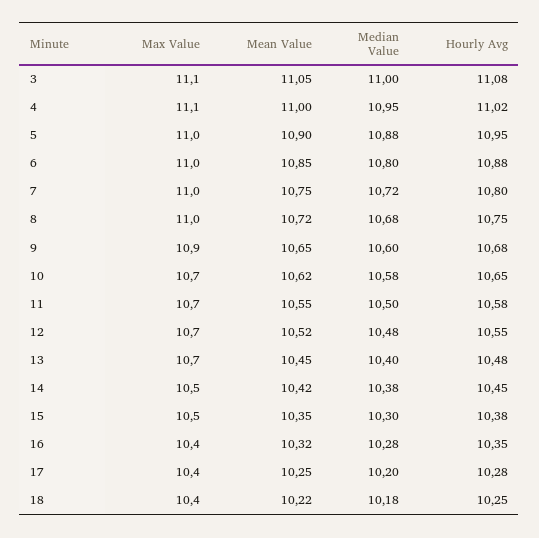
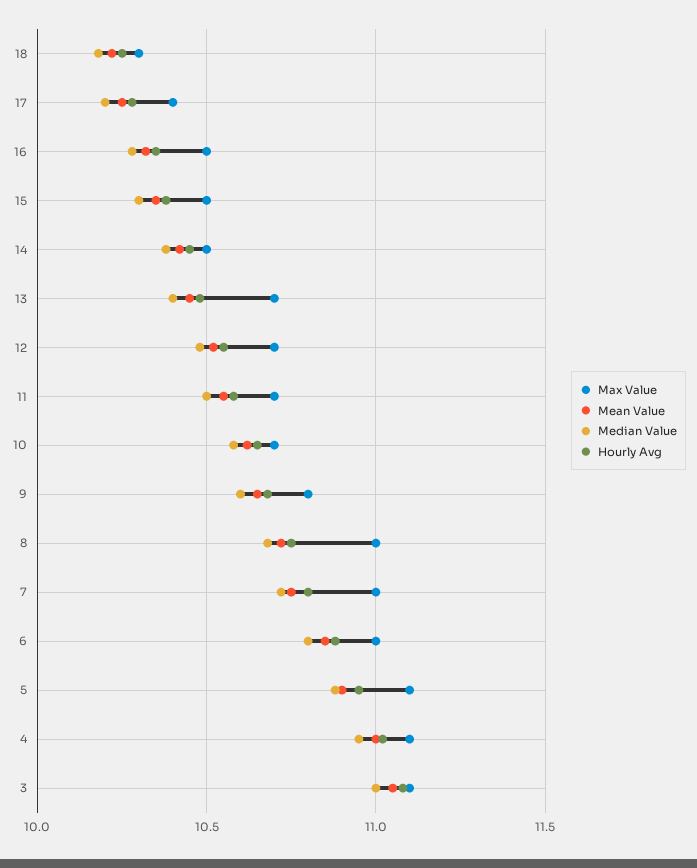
  {
    "Max Value": {
      "3": 11.1,
      "4": 11.1,
-     "5": 11,
+     "5": 11.1,
      "6": 11,
      "7": 11,
      "8": 11,
-     "9": 10.9,
+     "9": 10.8,
      "10": 10.7,
      "11": 10.7,
      "12": 10.7,
      "13": 10.7,
      "14": 10.5,
      "15": 10.5,
-     "16": 10.4,
+     "16": 10.5,
      "17": 10.4,
-     "18": 10.4
+     "18": 10.3
    },
    "Mean Value": {
      "3": 11.05,
      "4": 11,
      "5": 10.9,
      "6": 10.85,
      "7": 10.75,
      "8": 10.72,
      "9": 10.65,
      "10": 10.62,
      "11": 10.55,
      "12": 10.52,
      "13": 10.45,
      "14": 10.42,
      "15": 10.35,
      "16": 10.32,
      "17": 10.25,
      "18": 10.22
    },
    "Median Value": {
      "3": 11,
      "4": 10.95,
      "5": 10.88,
      "6": 10.8,
      "7": 10.72,
      "8": 10.68,
      "9": 10.6,
      "10": 10.58,
      "11": 10.5,
      "12": 10.48,
      "13": 10.4,
      "14": 10.38,
      "15": 10.3,
      "16": 10.28,
      "17": 10.2,
      "18": 10.18
    },
    "Hourly Avg": {
      "3": 11.08,
      "4": 11.02,
      "5": 10.95,
      "6": 10.88,
      "7": 10.8,
      "8": 10.75,
      "9": 10.68,
      "10": 10.65,
      "11": 10.58,
      "12": 10.55,
      "13": 10.48,
      "14": 10.45,
      "15": 10.38,
      "16": 10.35,
      "17": 10.28,
      "18": 10.25
    }
  }

